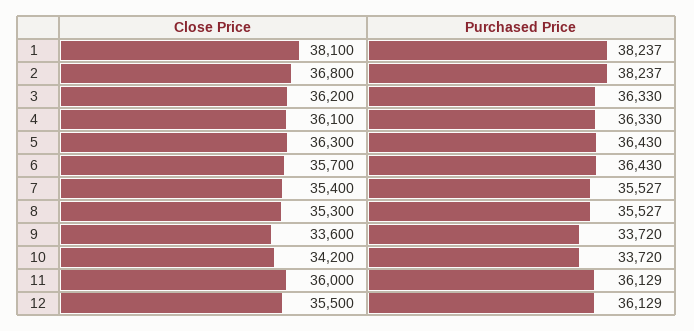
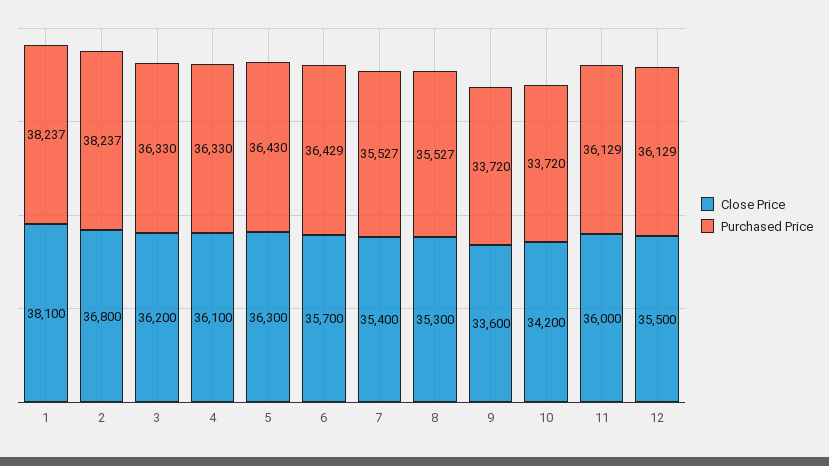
  {
    "Close Price": {
      "1": 38100,
      "2": 36800,
      "3": 36200,
      "4": 36100,
      "5": 36300,
      "6": 35700,
      "7": 35400,
      "8": 35300,
      "9": 33600,
      "10": 34200,
      "11": 36000,
      "12": 35500
    },
    "Purchased Price": {
      "1": 38237,
      "2": 38237,
      "3": 36330,
      "4": 36330,
      "5": 36430,
-     "6": 36430,
+     "6": 36429,
      "7": 35527,
      "8": 35527,
      "9": 33720,
      "10": 33720,
      "11": 36129,
      "12": 36129
    }
  }

